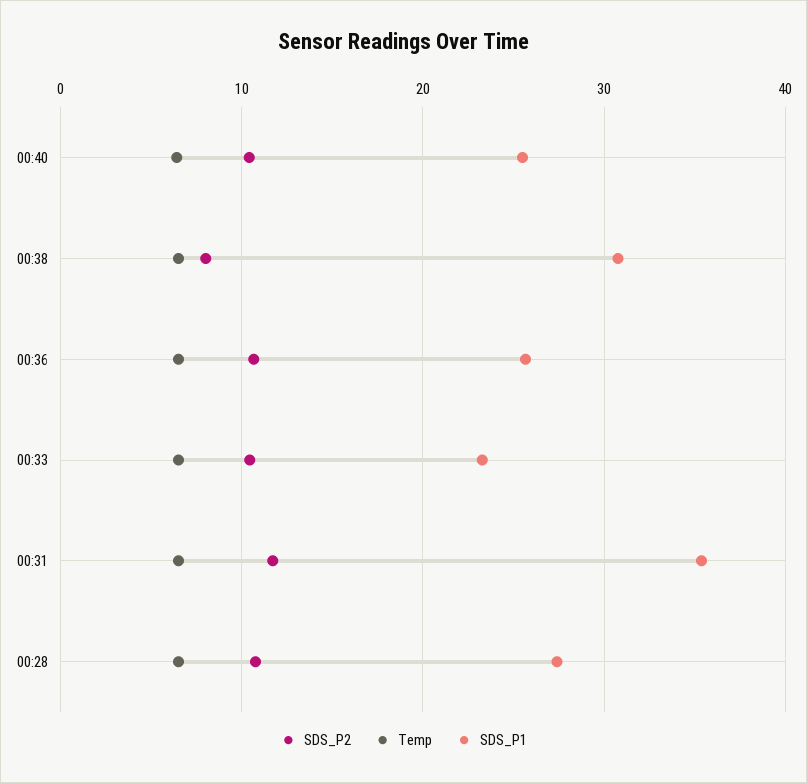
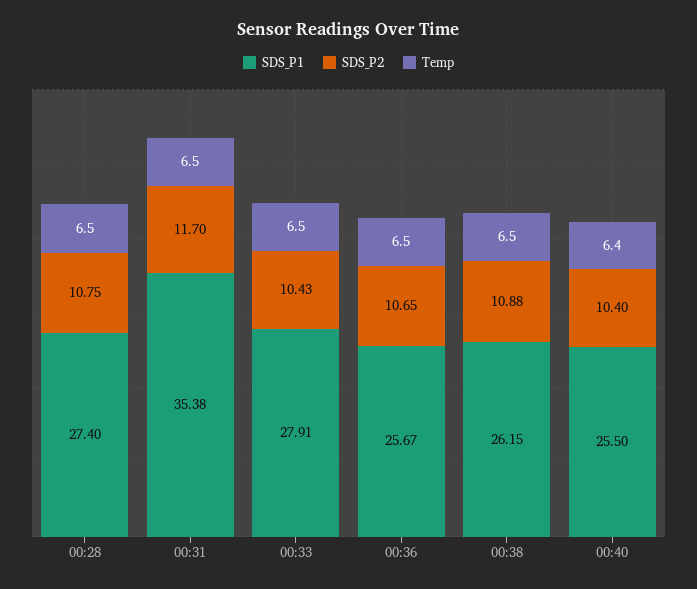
  {
    "SDS_P2": {
      "00:40": 10.4,
-     "00:38": 8,
+     "00:38": 10.88,
      "00:36": 10.65,
      "00:33": 10.43,
      "00:31": 11.7,
      "00:28": 10.75
    },
    "Temp": {
      "00:40": 6.4,
      "00:38": 6.5,
      "00:36": 6.5,
      "00:33": 6.5,
      "00:31": 6.5,
      "00:28": 6.5
    },
    "SDS_P1": {
      "00:40": 25.5,
-     "00:38": 31,
+     "00:38": 26.15,
      "00:36": 25.67,
-     "00:33": 23,
+     "00:33": 27.91,
      "00:31": 35.38,
      "00:28": 27.4
    }
  }

